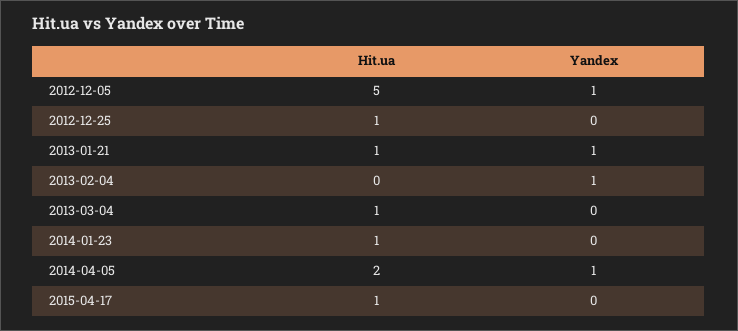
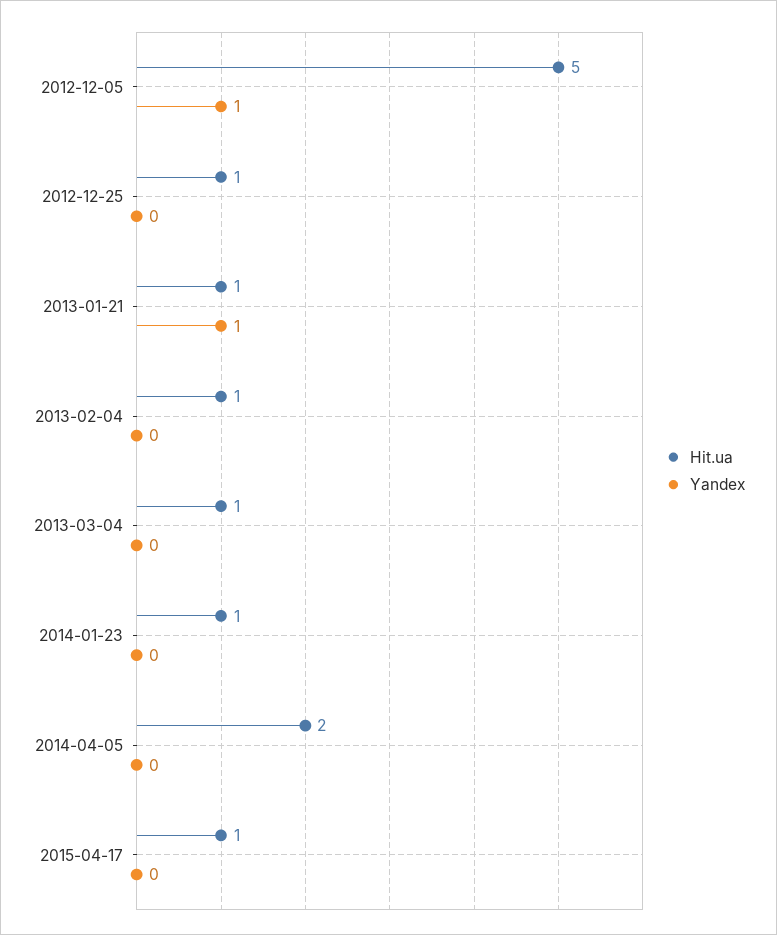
  {
    "Hit.ua": {
      "2012-12-05": 5,
      "2012-12-25": 1,
      "2013-01-21": 1,
-     "2013-02-04": 0,
+     "2013-02-04": 1,
      "2013-03-04": 1,
      "2014-01-23": 1,
      "2014-04-05": 2,
      "2015-04-17": 1
    },
    "Yandex": {
      "2012-12-05": 1,
      "2012-12-25": 0,
      "2013-01-21": 1,
-     "2013-02-04": 1,
+     "2013-02-04": 0,
      "2013-03-04": 0,
      "2014-01-23": 0,
-     "2014-04-05": 1,
+     "2014-04-05": 0,
      "2015-04-17": 0
    }
  }

